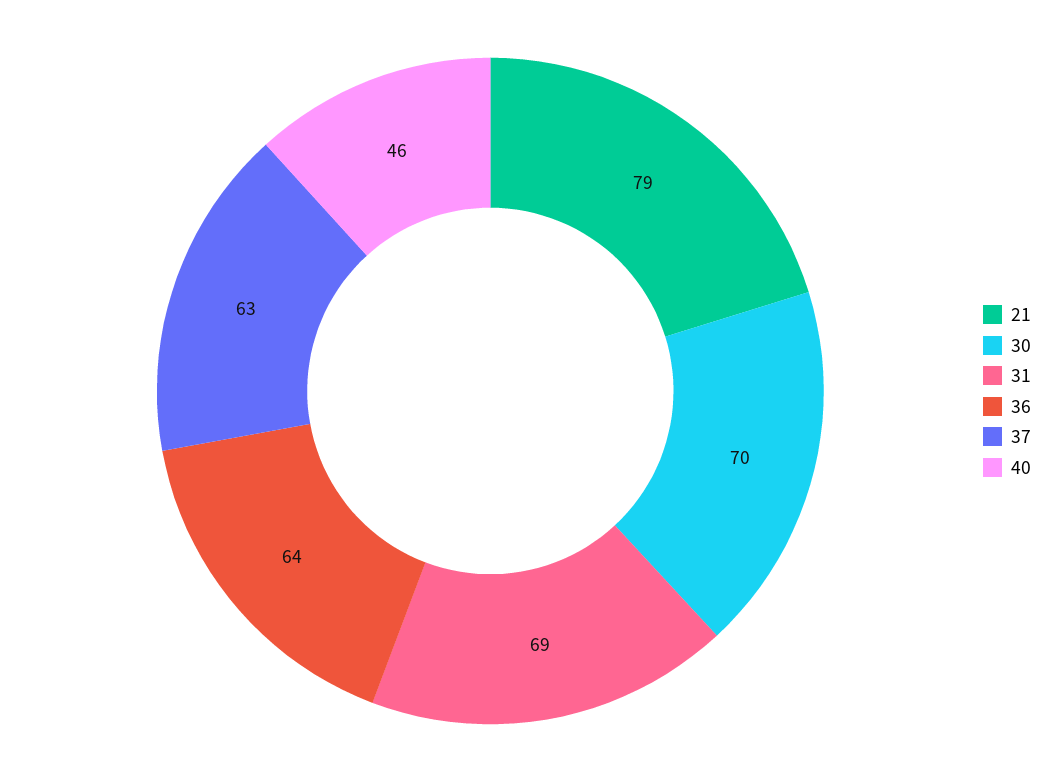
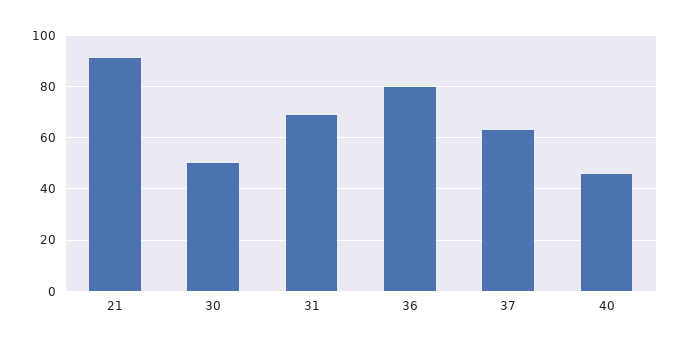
  {
-   "21": 79,
+   "21": 90,
-   "30": 70,
+   "30": 50,
    "31": 69,
-   "36": 64,
+   "36": 80,
    "37": 63,
    "40": 46
  }

